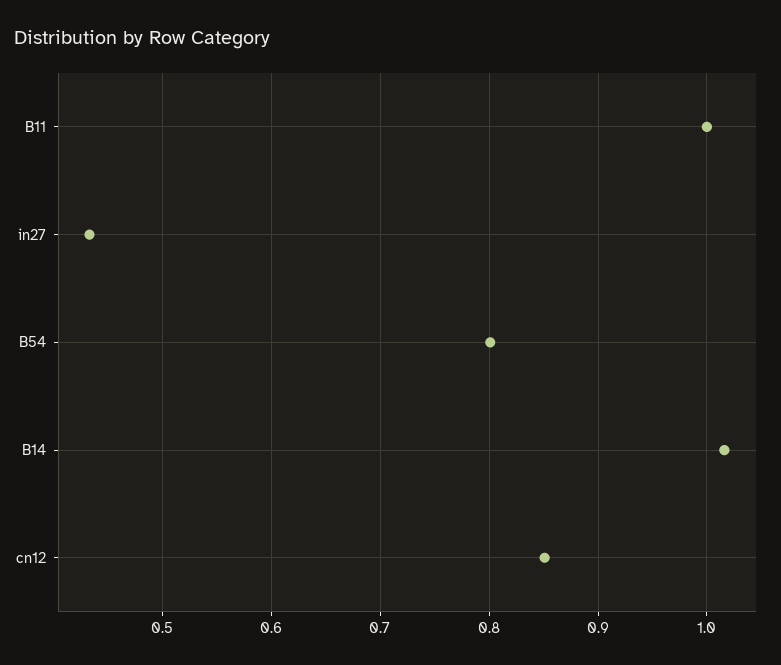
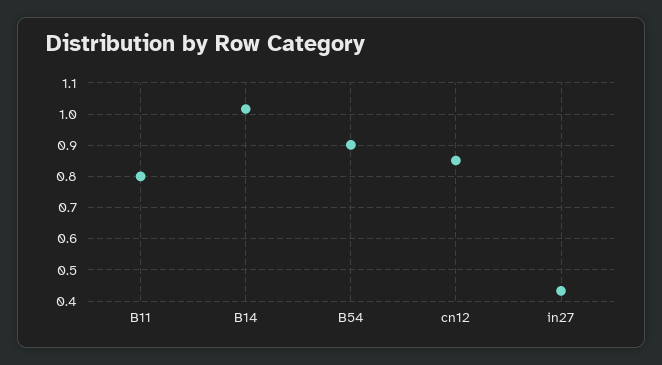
  {
-   "B11": 1,
+   "B11": 0.8,
    "in27": 0.43,
-   "B54": 0.8,
+   "B54": 0.9,
    "B14": 1.02,
    "cn12": 0.85
  }

